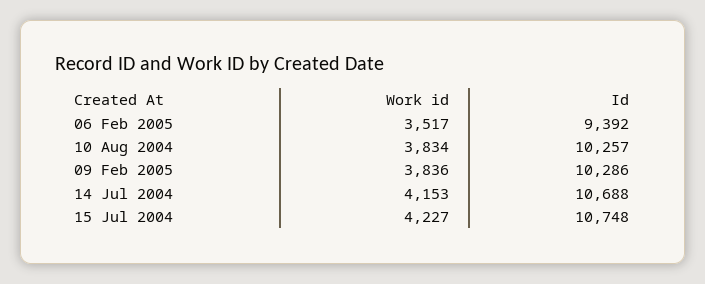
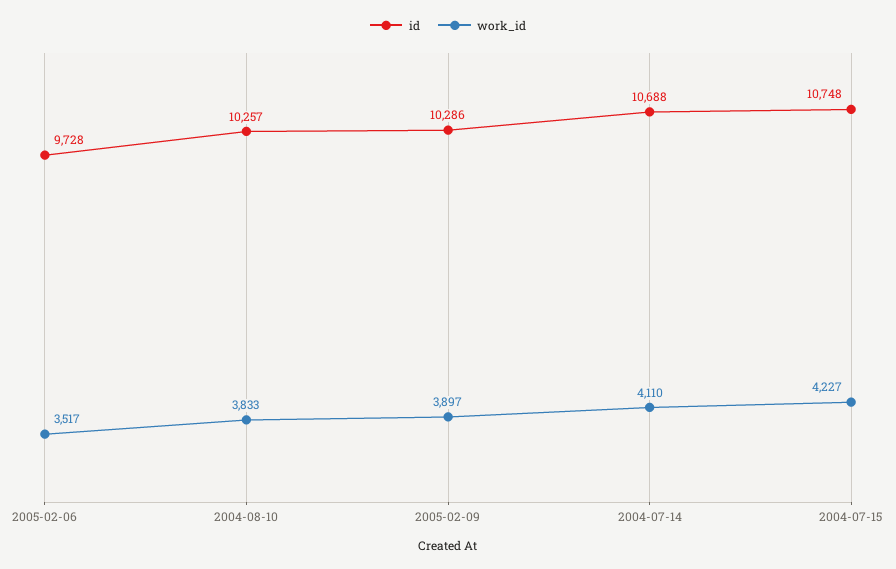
  {
    "Work id": {
      "06 Feb 2005": 3517,
-     "10 Aug 2004": 3834,
+     "10 Aug 2004": 3833,
-     "09 Feb 2005": 3836,
+     "09 Feb 2005": 3897,
-     "14 Jul 2004": 4153,
+     "14 Jul 2004": 4110,
      "15 Jul 2004": 4227
    },
    "Id": {
-     "06 Feb 2005": 9392,
+     "06 Feb 2005": 9728,
      "10 Aug 2004": 10257,
      "09 Feb 2005": 10286,
      "14 Jul 2004": 10688,
      "15 Jul 2004": 10748
    }
  }

